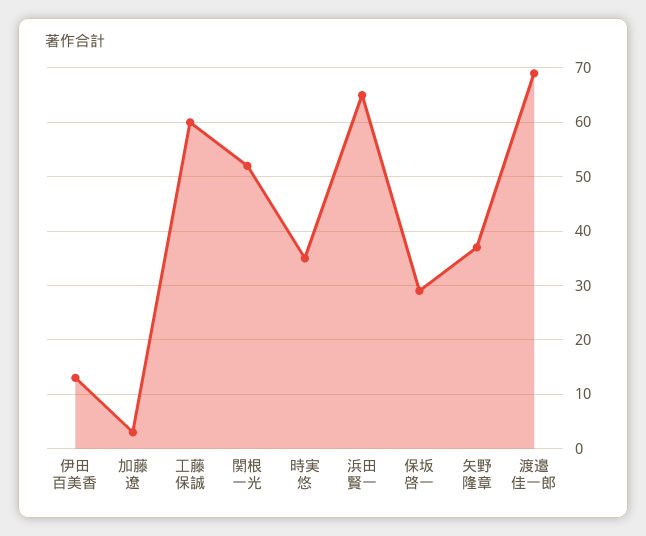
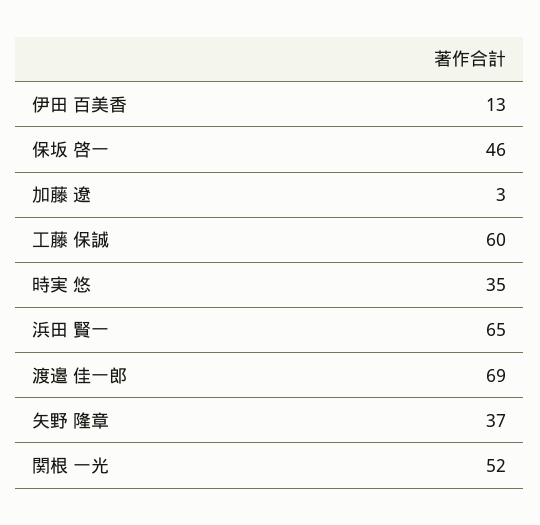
  {
    "伊田 百美香": 13,
    "加藤 遼": 3,
    "工藤 保誠": 60,
    "関根 一光": 52,
    "時実 悠": 35,
    "浜田 賢一": 65,
-   "保坂 啓一": 30,
+   "保坂 啓一": 46,
    "矢野 隆章": 37,
    "渡邉 佳一郎": 69
  }

